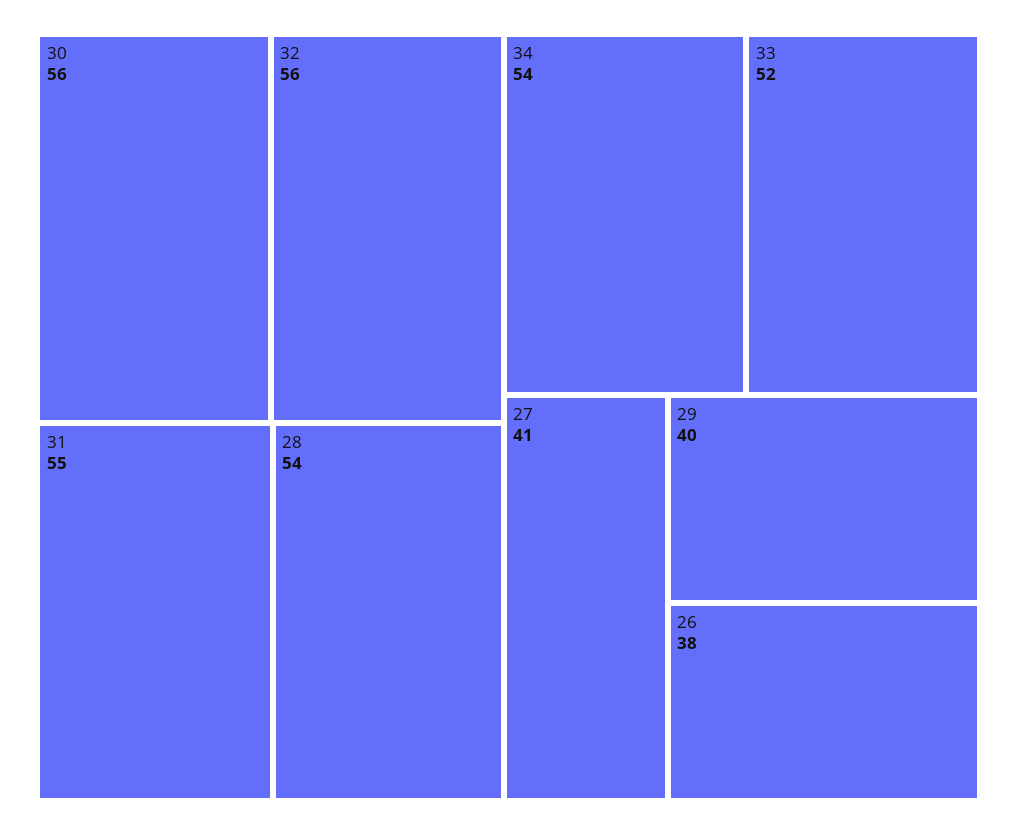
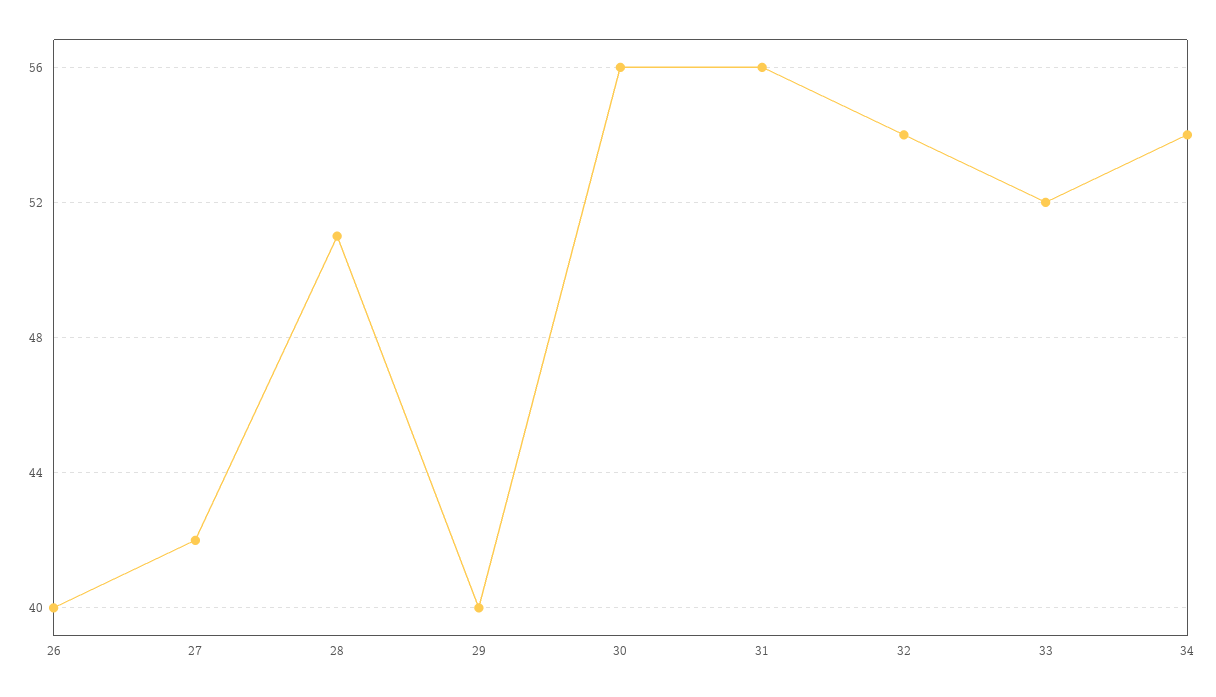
  {
    "30": 56,
-   "32": 56,
+   "32": 54,
-   "31": 55,
+   "31": 56,
-   "28": 54,
+   "28": 51,
    "34": 54,
    "33": 52,
-   "27": 41,
+   "27": 42,
    "29": 40,
-   "26": 38
+   "26": 40
  }

